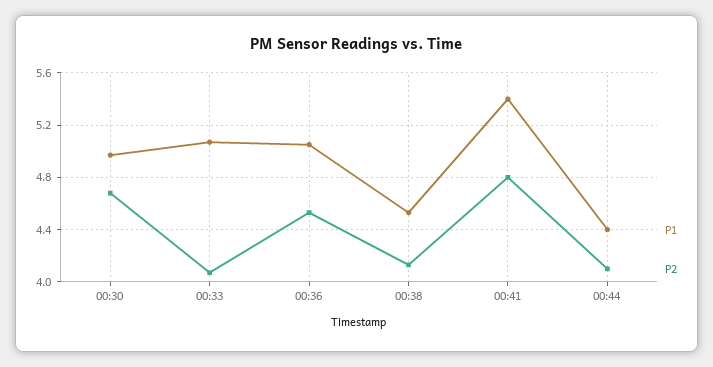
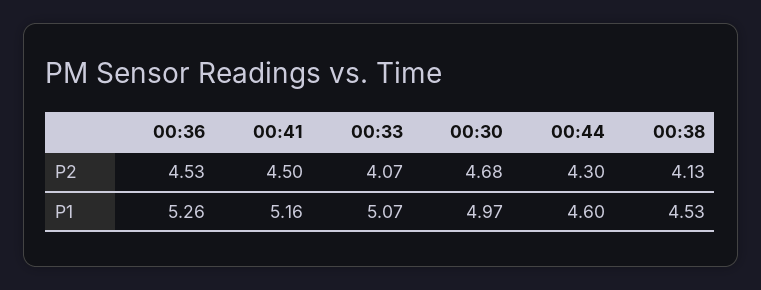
  {
    "P1": {
      "00:30": 4.97,
      "00:33": 5.07,
-     "00:36": 5.05,
+     "00:36": 5.26,
      "00:38": 4.53,
-     "00:41": 5.4,
+     "00:41": 5.16,
-     "00:44": 4.4
+     "00:44": 4.6
    },
    "P2": {
      "00:30": 4.68,
      "00:33": 4.07,
      "00:36": 4.53,
      "00:38": 4.13,
-     "00:41": 4.8,
+     "00:41": 4.5,
-     "00:44": 4.1
+     "00:44": 4.3
    }
  }

